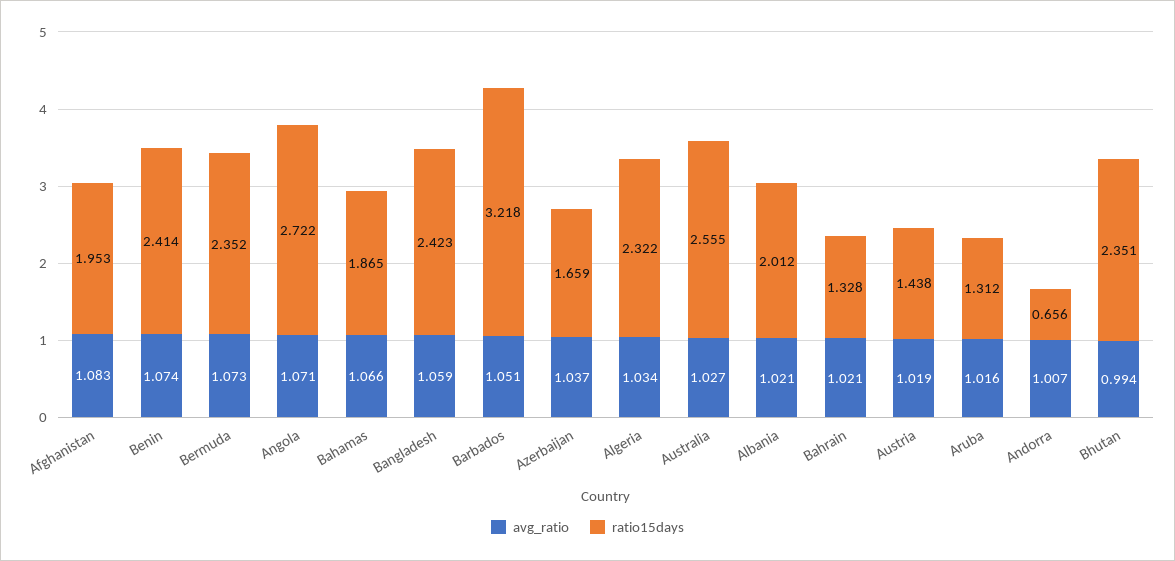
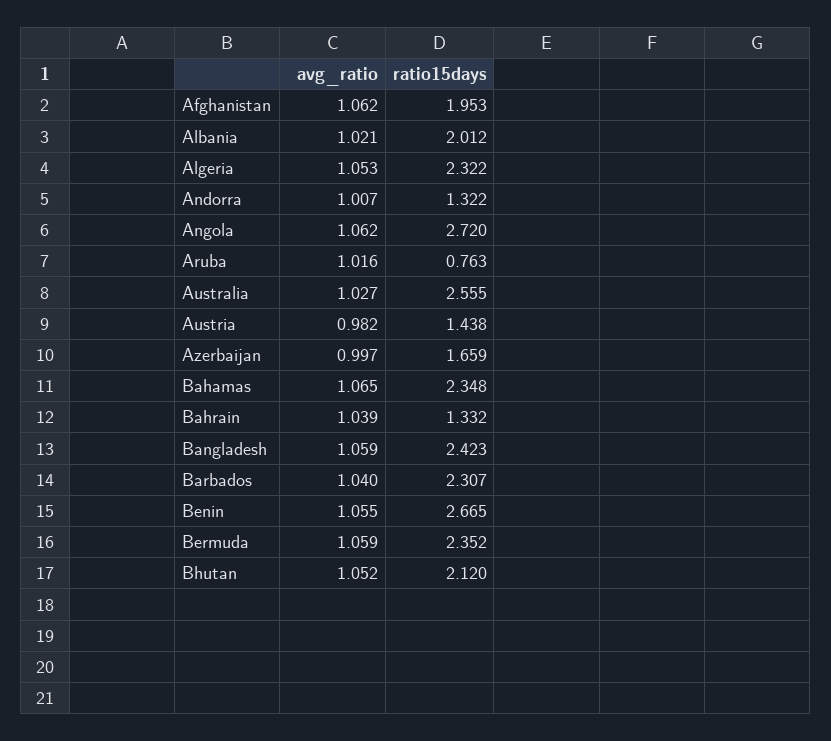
  {
    "avg_ratio": {
-     "Afghanistan": 1.083,
+     "Afghanistan": 1.062,
-     "Benin": 1.074,
+     "Benin": 1.055,
-     "Bermuda": 1.073,
+     "Bermuda": 1.059,
-     "Angola": 1.071,
+     "Angola": 1.062,
-     "Bahamas": 1.066,
+     "Bahamas": 1.065,
      "Bangladesh": 1.059,
-     "Barbados": 1.051,
+     "Barbados": 1.04,
-     "Azerbaijan": 1.037,
+     "Azerbaijan": 0.997,
-     "Algeria": 1.034,
+     "Algeria": 1.053,
      "Australia": 1.027,
      "Albania": 1.021,
-     "Bahrain": 1.021,
+     "Bahrain": 1.039,
-     "Austria": 1.019,
+     "Austria": 0.982,
      "Aruba": 1.016,
      "Andorra": 1.007,
-     "Bhutan": 0.994
+     "Bhutan": 1.052
    },
    "ratio15days": {
      "Afghanistan": 1.953,
-     "Benin": 2.414,
+     "Benin": 2.665,
      "Bermuda": 2.352,
-     "Angola": 2.722,
+     "Angola": 2.72,
-     "Bahamas": 1.865,
+     "Bahamas": 2.348,
      "Bangladesh": 2.423,
-     "Barbados": 3.218,
+     "Barbados": 2.307,
      "Azerbaijan": 1.659,
      "Algeria": 2.322,
      "Australia": 2.555,
      "Albania": 2.012,
-     "Bahrain": 1.328,
+     "Bahrain": 1.332,
      "Austria": 1.438,
-     "Aruba": 1.312,
+     "Aruba": 0.763,
-     "Andorra": 0.656,
+     "Andorra": 1.322,
-     "Bhutan": 2.351
+     "Bhutan": 2.12
    }
  }

